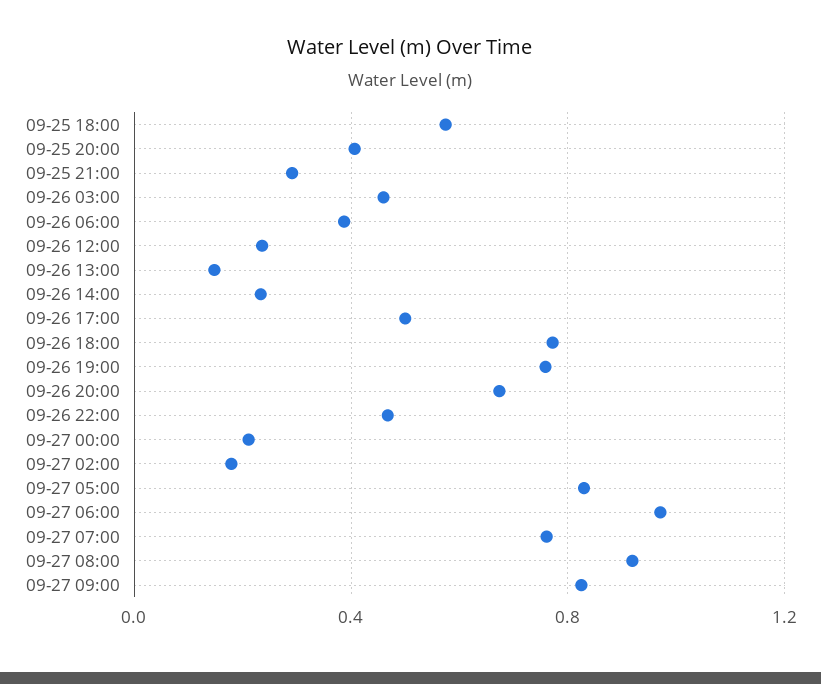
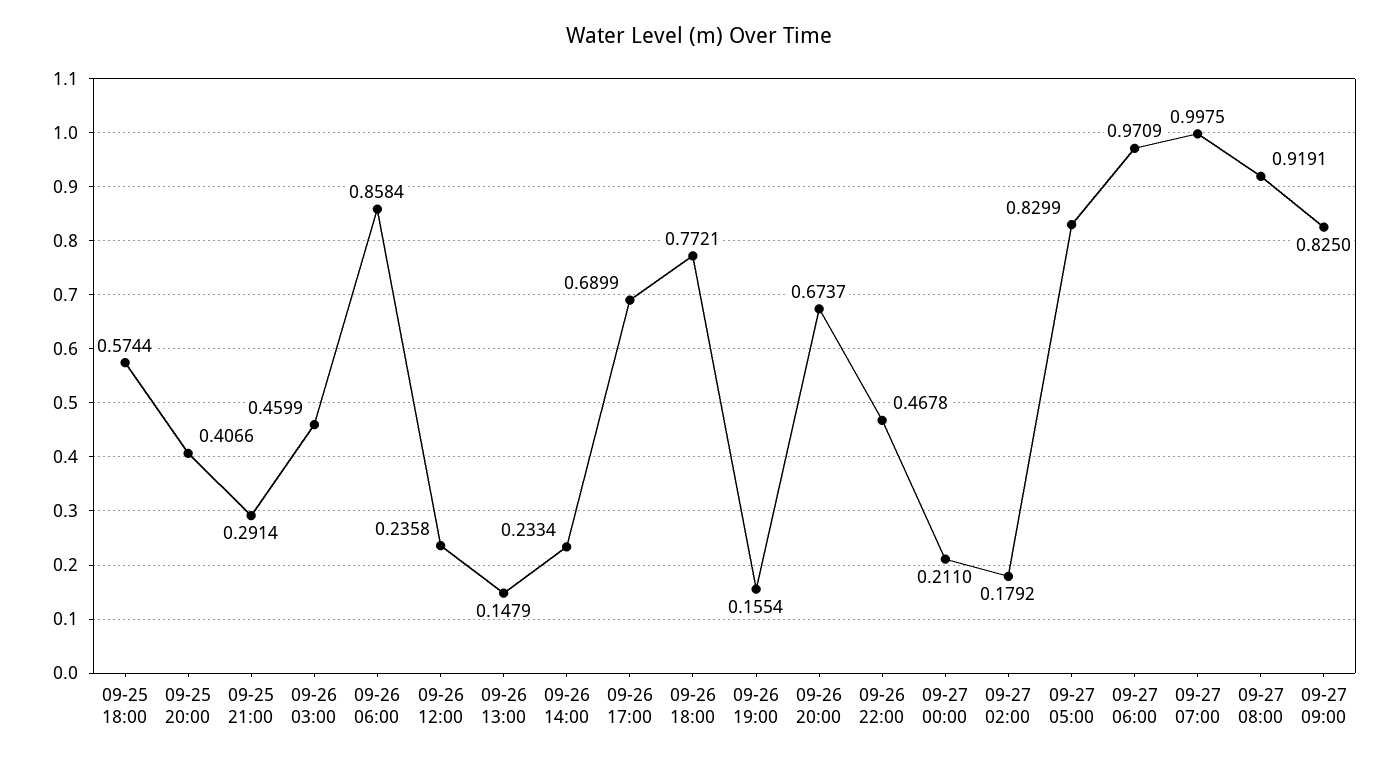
  {
    "09-25 18:00": 0.5744,
    "09-25 20:00": 0.4066,
    "09-25 21:00": 0.2914,
    "09-26 03:00": 0.4599,
-   "09-26 06:00": 0.4,
+   "09-26 06:00": 0.8584,
    "09-26 12:00": 0.2358,
    "09-26 13:00": 0.1479,
    "09-26 14:00": 0.2334,
-   "09-26 17:00": 0.5,
+   "09-26 17:00": 0.6899,
    "09-26 18:00": 0.7721,
-   "09-26 19:00": 0.75,
+   "09-26 19:00": 0.1554,
    "09-26 20:00": 0.6737,
    "09-26 22:00": 0.4678,
    "09-27 00:00": 0.211,
    "09-27 02:00": 0.1792,
    "09-27 05:00": 0.8299,
    "09-27 06:00": 0.9709,
-   "09-27 07:00": 0.75,
+   "09-27 07:00": 0.9975,
    "09-27 08:00": 0.9191,
    "09-27 09:00": 0.825
  }

